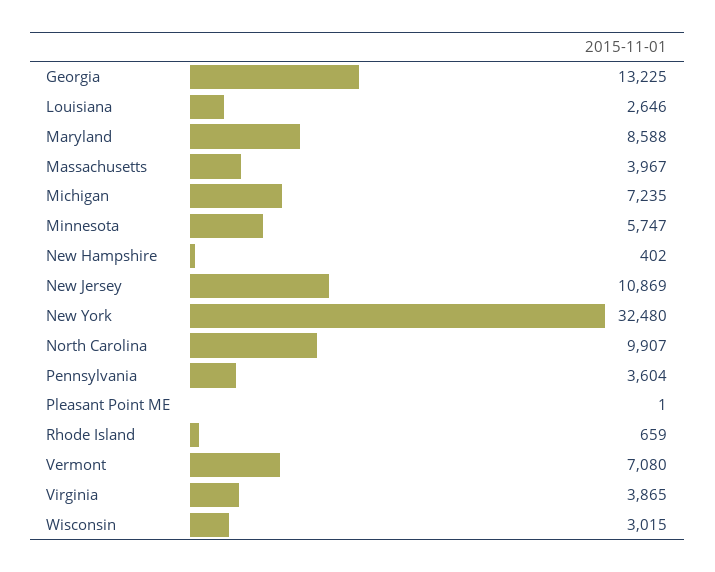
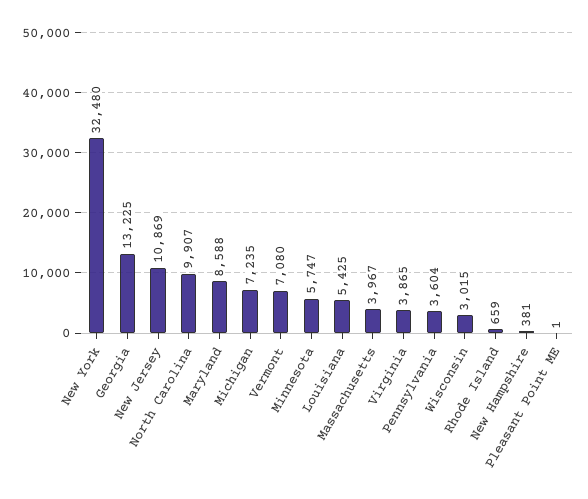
  {
    "Georgia": 13225,
-   "Louisiana": 2646,
+   "Louisiana": 5425,
    "Maryland": 8588,
    "Massachusetts": 3967,
    "Michigan": 7235,
    "Minnesota": 5747,
-   "New Hampshire": 402,
+   "New Hampshire": 381,
    "New Jersey": 10869,
    "New York": 32480,
    "North Carolina": 9907,
    "Pennsylvania": 3604,
    "Pleasant Point ME": 1,
    "Rhode Island": 659,
    "Vermont": 7080,
    "Virginia": 3865,
    "Wisconsin": 3015
  }

